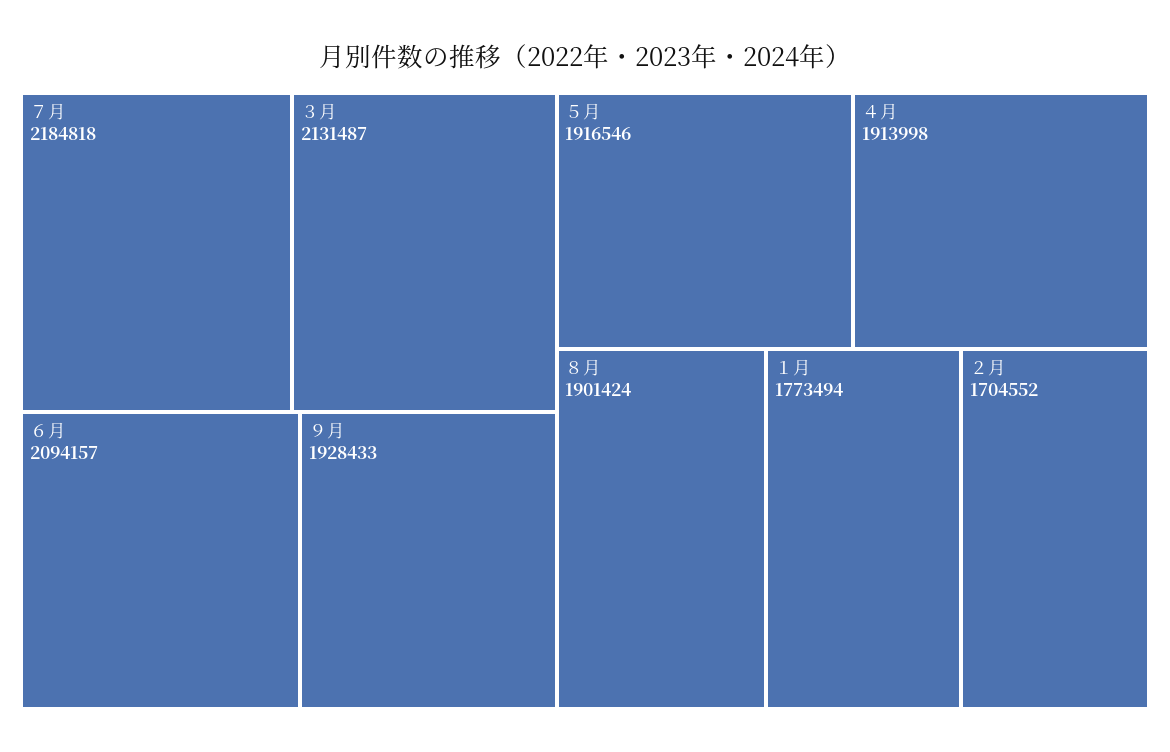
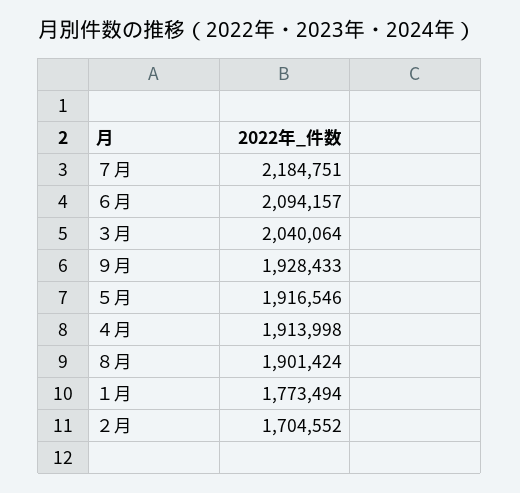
  {
-   "７月": 2184818,
+   "７月": 2184751,
-   "３月": 2131487,
+   "３月": 2040064,
    "６月": 2094157,
    "９月": 1928433,
    "５月": 1916546,
    "４月": 1913998,
    "８月": 1901424,
    "１月": 1773494,
    "２月": 1704552
  }

